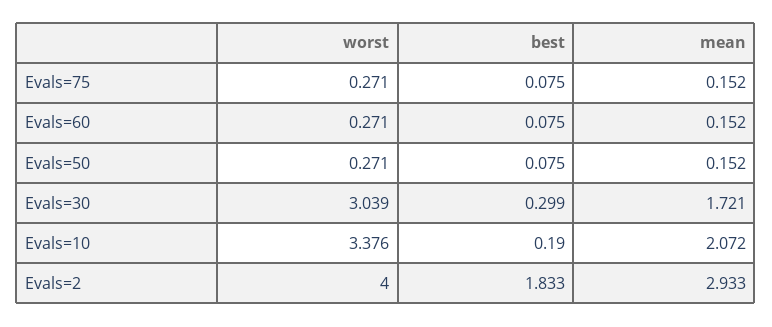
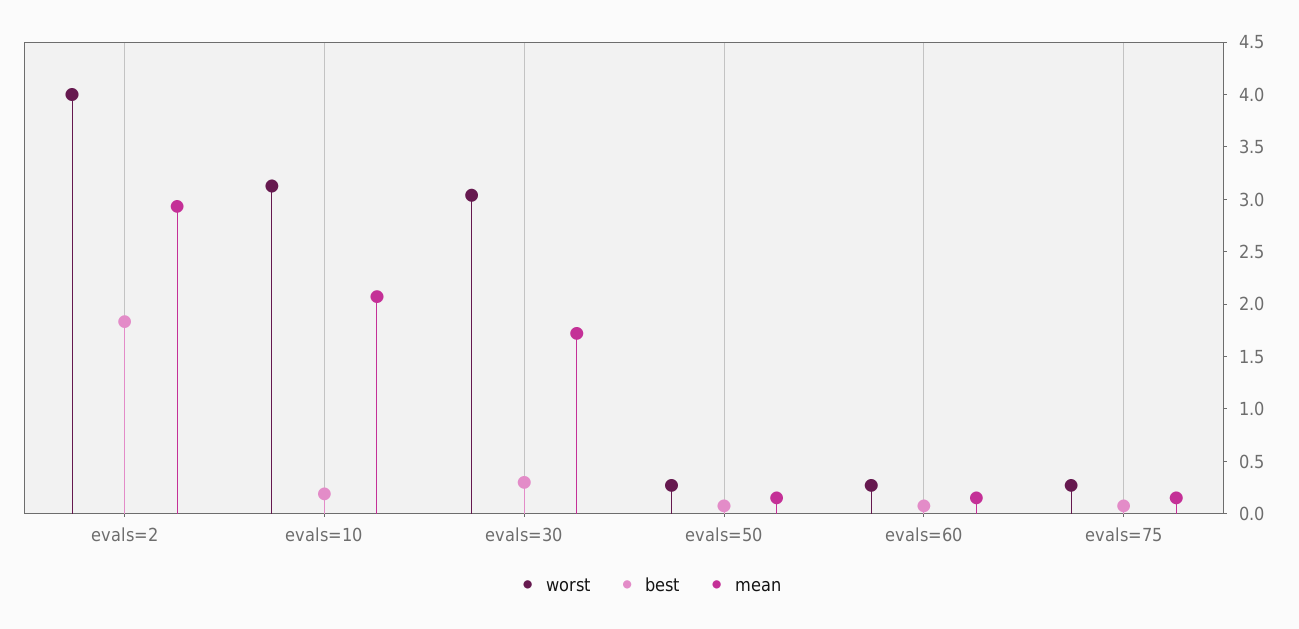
  {
    "worst": {
      "Evals=75": 0.271,
      "Evals=60": 0.271,
      "Evals=50": 0.271,
      "Evals=30": 3.039,
-     "Evals=10": 3.376,
+     "Evals=10": 3.1,
      "Evals=2": 4
    },
    "best": {
      "Evals=75": 0.075,
      "Evals=60": 0.075,
      "Evals=50": 0.075,
      "Evals=30": 0.299,
      "Evals=10": 0.19,
      "Evals=2": 1.833
    },
    "mean": {
      "Evals=75": 0.152,
      "Evals=60": 0.152,
      "Evals=50": 0.152,
      "Evals=30": 1.721,
      "Evals=10": 2.072,
      "Evals=2": 2.933
    }
  }

